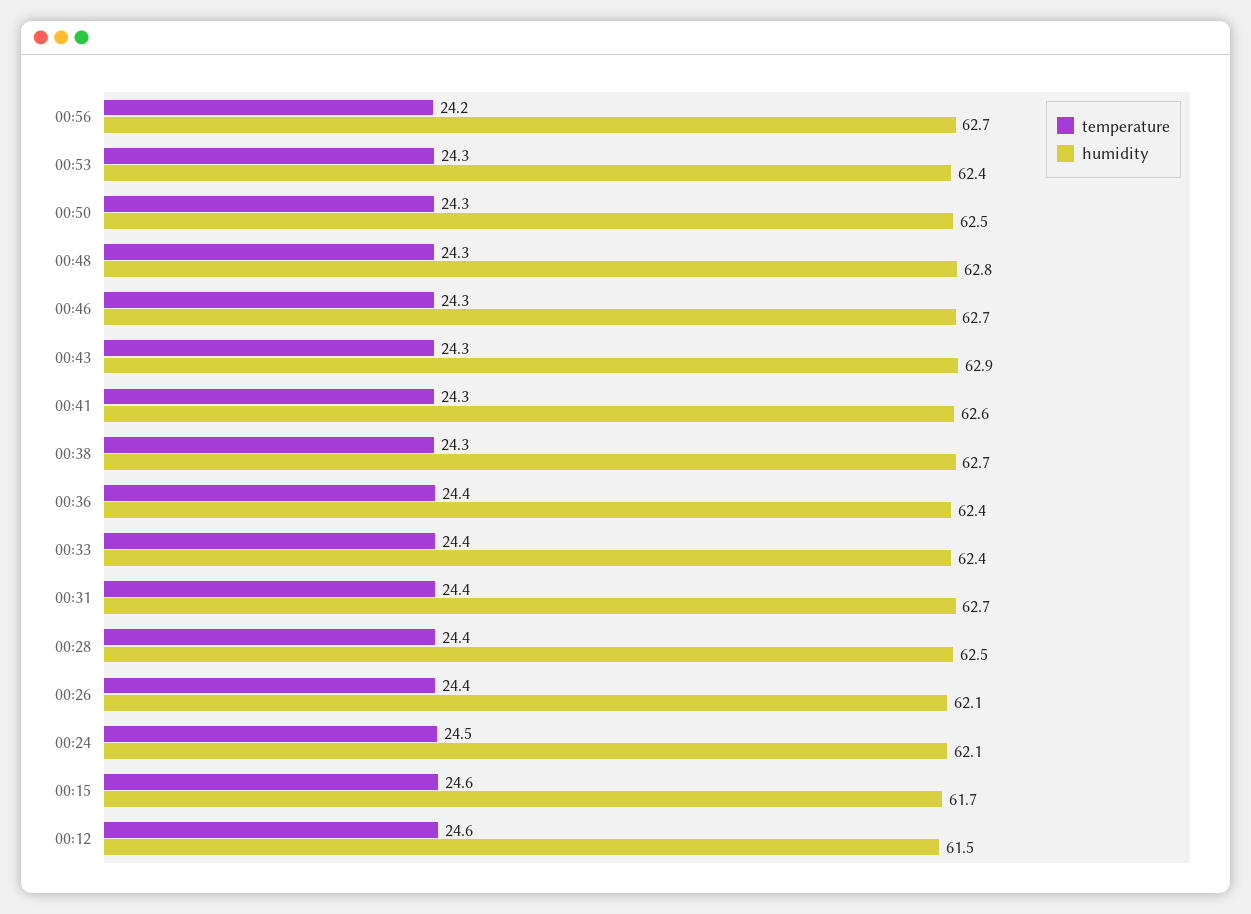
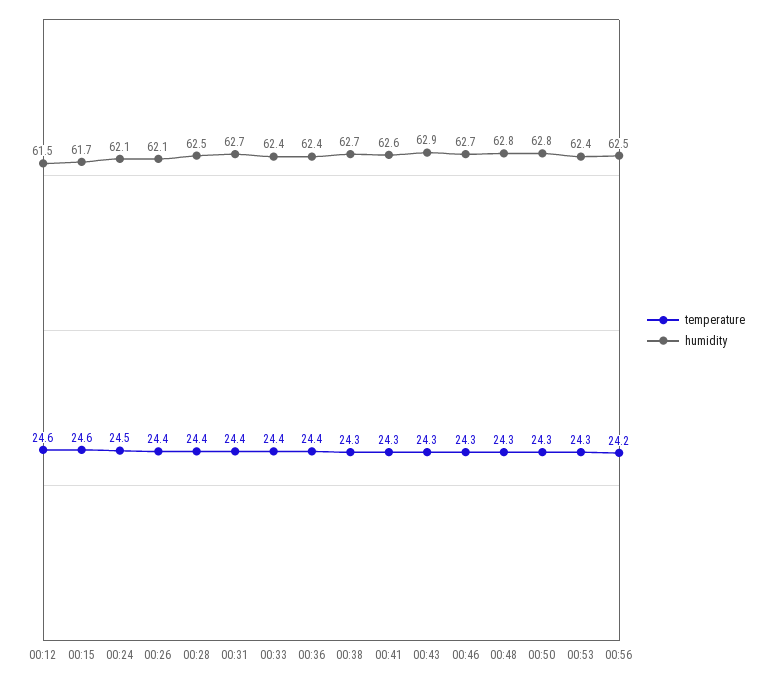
  {
    "temperature": {
      "00:56": 24.2,
      "00:53": 24.3,
      "00:50": 24.3,
      "00:48": 24.3,
      "00:46": 24.3,
      "00:43": 24.3,
      "00:41": 24.3,
      "00:38": 24.3,
      "00:36": 24.4,
      "00:33": 24.4,
      "00:31": 24.4,
      "00:28": 24.4,
      "00:26": 24.4,
      "00:24": 24.5,
      "00:15": 24.6,
      "00:12": 24.6
    },
    "humidity": {
-     "00:56": 62.7,
+     "00:56": 62.5,
      "00:53": 62.4,
-     "00:50": 62.5,
+     "00:50": 62.8,
      "00:48": 62.8,
      "00:46": 62.7,
      "00:43": 62.9,
      "00:41": 62.6,
      "00:38": 62.7,
      "00:36": 62.4,
      "00:33": 62.4,
      "00:31": 62.7,
      "00:28": 62.5,
      "00:26": 62.1,
      "00:24": 62.1,
      "00:15": 61.7,
      "00:12": 61.5
    }
  }

